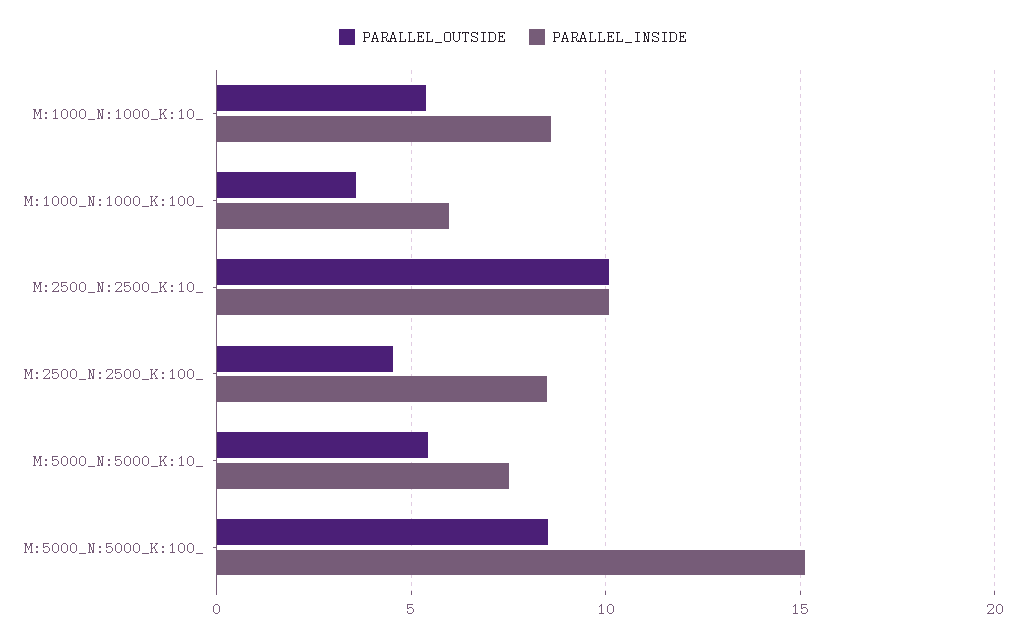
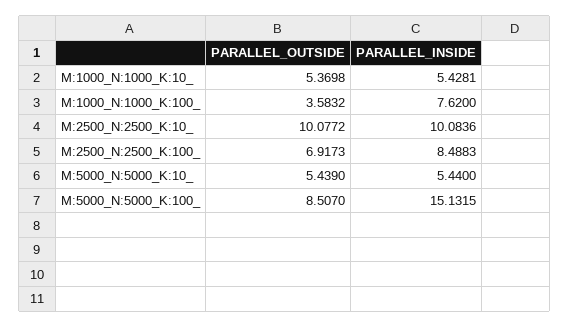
  {
    "PARALLEL_OUTSIDE": {
      "M:1000_N:1000_K:10_": 5.3698,
      "M:1000_N:1000_K:100_": 3.5832,
      "M:2500_N:2500_K:10_": 10.0772,
-     "M:2500_N:2500_K:100_": 4.5,
+     "M:2500_N:2500_K:100_": 6.9173,
      "M:5000_N:5000_K:10_": 5.439,
      "M:5000_N:5000_K:100_": 8.507
    },
    "PARALLEL_INSIDE": {
-     "M:1000_N:1000_K:10_": 8.5,
+     "M:1000_N:1000_K:10_": 5.4281,
-     "M:1000_N:1000_K:100_": 6,
+     "M:1000_N:1000_K:100_": 7.62,
      "M:2500_N:2500_K:10_": 10.0836,
      "M:2500_N:2500_K:100_": 8.4883,
-     "M:5000_N:5000_K:10_": 7.5,
+     "M:5000_N:5000_K:10_": 5.44,
      "M:5000_N:5000_K:100_": 15.1315
    }
  }

